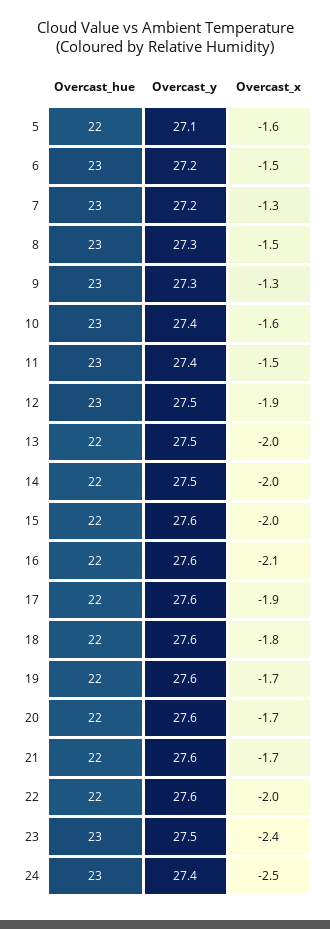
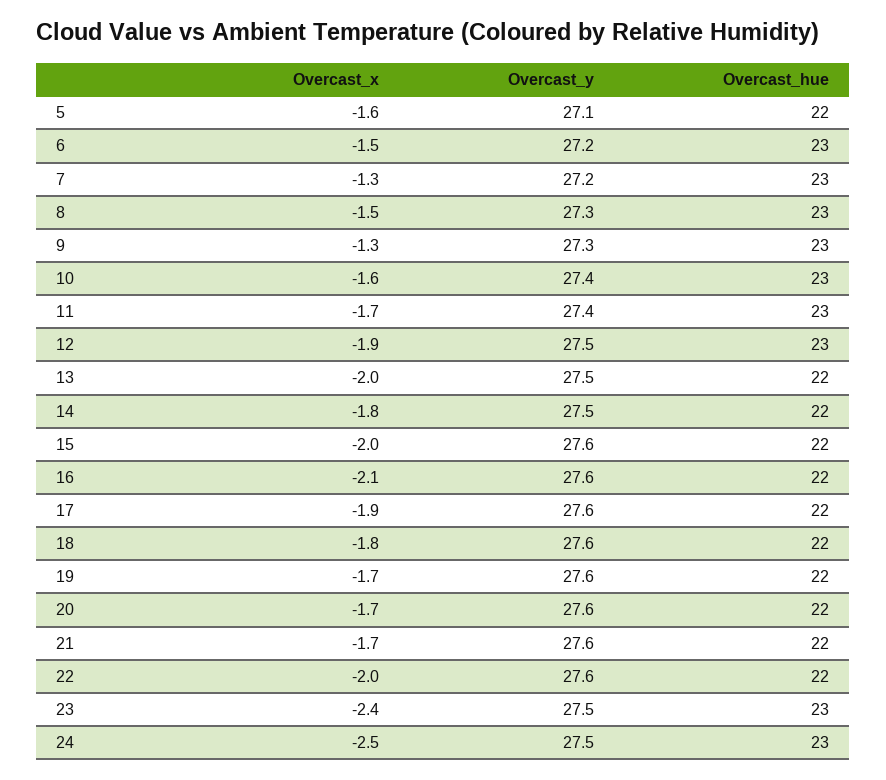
  {
    "Overcast_hue": {
      "5": 22,
      "6": 23,
      "7": 23,
      "8": 23,
      "9": 23,
      "10": 23,
      "11": 23,
      "12": 23,
      "13": 22,
      "14": 22,
      "15": 22,
      "16": 22,
      "17": 22,
      "18": 22,
      "19": 22,
      "20": 22,
      "21": 22,
      "22": 22,
      "23": 23,
      "24": 23
    },
    "Overcast_y": {
      "5": 27.1,
      "6": 27.2,
      "7": 27.2,
      "8": 27.3,
      "9": 27.3,
      "10": 27.4,
      "11": 27.4,
      "12": 27.5,
      "13": 27.5,
      "14": 27.5,
      "15": 27.6,
      "16": 27.6,
      "17": 27.6,
      "18": 27.6,
      "19": 27.6,
      "20": 27.6,
      "21": 27.6,
      "22": 27.6,
      "23": 27.5,
-     "24": 27.4
+     "24": 27.5
    },
    "Overcast_x": {
      "5": -1.6,
      "6": -1.5,
      "7": -1.3,
      "8": -1.5,
      "9": -1.3,
      "10": -1.6,
-     "11": -1.5,
+     "11": -1.7,
      "12": -1.9,
      "13": -2,
-     "14": -2,
+     "14": -1.8,
      "15": -2,
      "16": -2.1,
      "17": -1.9,
      "18": -1.8,
      "19": -1.7,
      "20": -1.7,
      "21": -1.7,
      "22": -2,
      "23": -2.4,
      "24": -2.5
    }
  }

